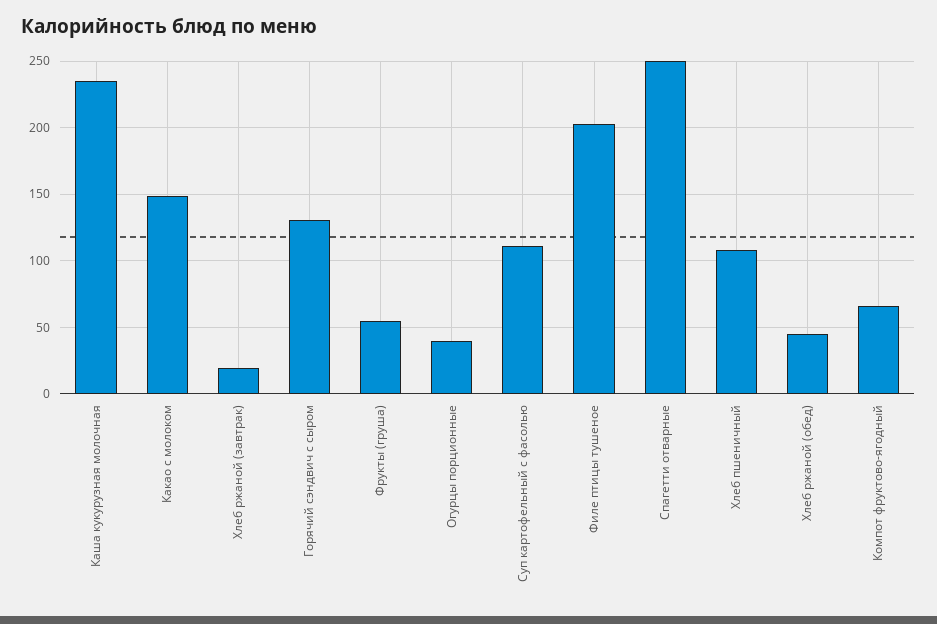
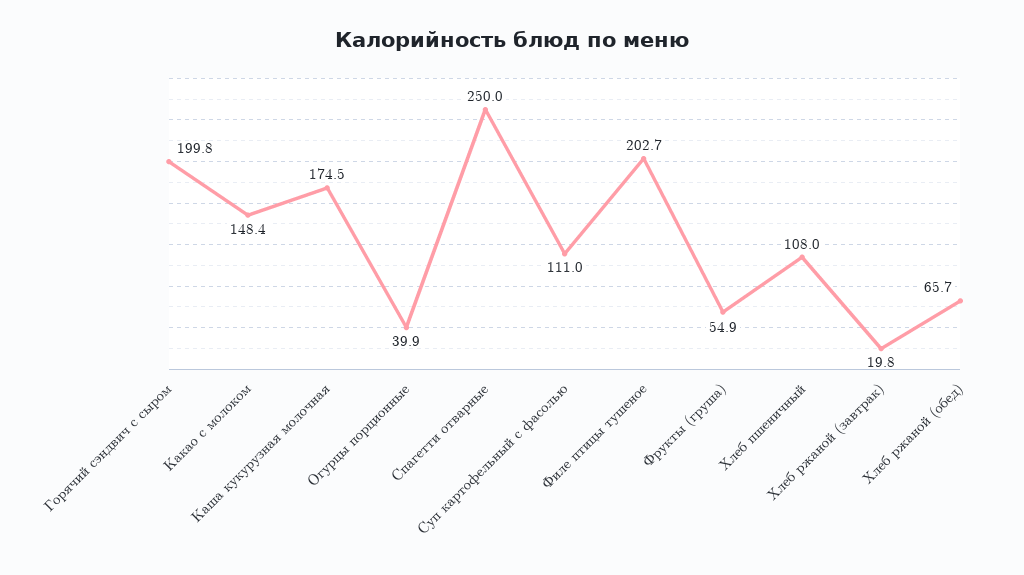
  {
-   "Каша кукурузная молочная": 235,
+   "Каша кукурузная молочная": 174.5,
    "Какао с молоком": 148.4,
    "Хлеб ржаной (завтрак)": 19.8,
-   "Горячий сэндвич с сыром": 130,
+   "Горячий сэндвич с сыром": 199.8,
    "Фрукты (груша)": 54.9,
    "Огурцы порционные": 39.9,
    "Суп картофельный с фасолью": 111,
    "Филе птицы тушеное": 202.7,
    "Спагетти отварные": 250,
    "Хлеб пшеничный": 108,
-   "Хлеб ржаной (обед)": 45,
+   "Хлеб ржаной (обед)": 65.7
-   "Компот фруктово-ягодный": 65
  }

